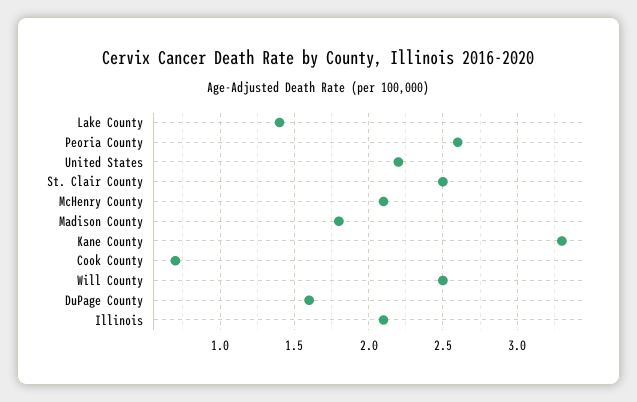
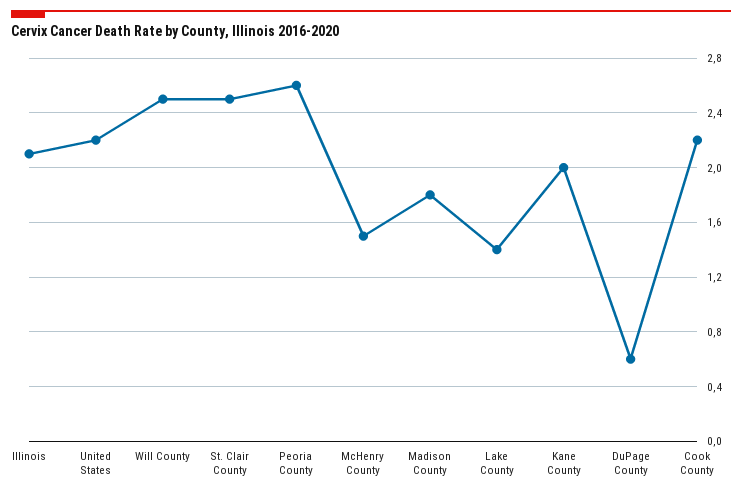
  {
    "Lake County": 1.4,
    "Peoria County": 2.6,
    "United States": 2.2,
    "St. Clair County": 2.5,
-   "McHenry County": 2.1,
+   "McHenry County": 1.5,
    "Madison County": 1.8,
-   "Kane County": 3.3,
+   "Kane County": 2,
-   "Cook County": 0.7,
+   "Cook County": 2.2,
    "Will County": 2.5,
-   "DuPage County": 1.6,
+   "DuPage County": 0.6,
    "Illinois": 2.1
  }

